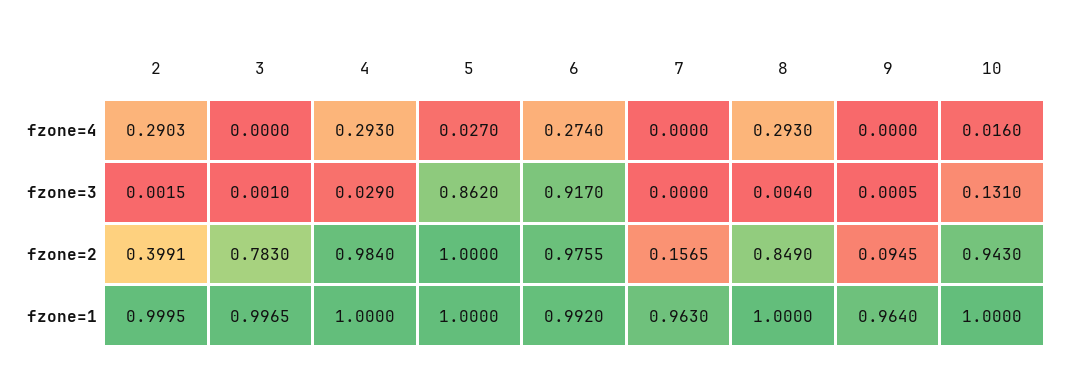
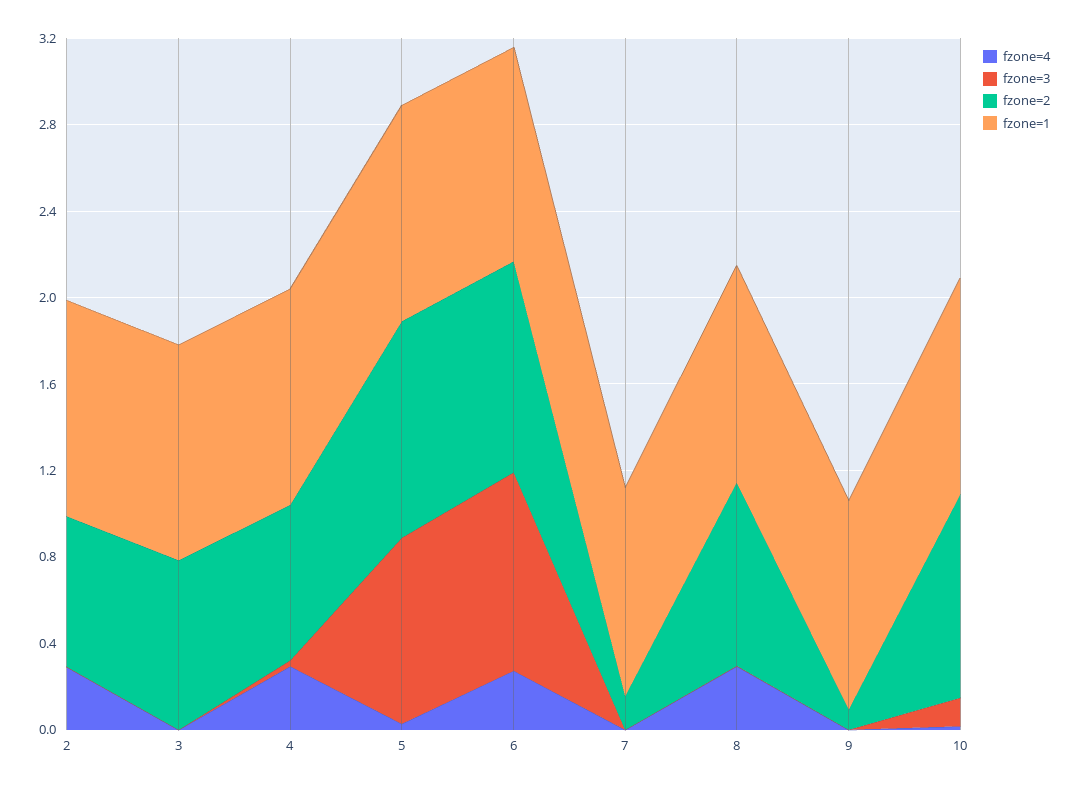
  {
    "fzone=4": {
      "2": 0.2903,
      "3": 0,
      "4": 0.293,
      "5": 0.027,
      "6": 0.274,
      "7": 0,
      "8": 0.293,
      "9": 0,
      "10": 0.016
    },
    "fzone=3": {
      "2": 0.0015,
      "3": 0.001,
      "4": 0.029,
      "5": 0.862,
      "6": 0.917,
      "7": 0,
      "8": 0.004,
      "9": 0.0005,
      "10": 0.131
    },
    "fzone=2": {
-     "2": 0.3991,
+     "2": 0.7,
      "3": 0.783,
-     "4": 0.984,
+     "4": 0.7,
      "5": 1,
      "6": 0.9755,
      "7": 0.1565,
      "8": 0.849,
      "9": 0.0945,
      "10": 0.943
    },
    "fzone=1": {
      "2": 0.9995,
      "3": 0.9965,
      "4": 1,
      "5": 1,
      "6": 0.992,
      "7": 0.963,
      "8": 1,
      "9": 0.964,
      "10": 1
    }
  }

